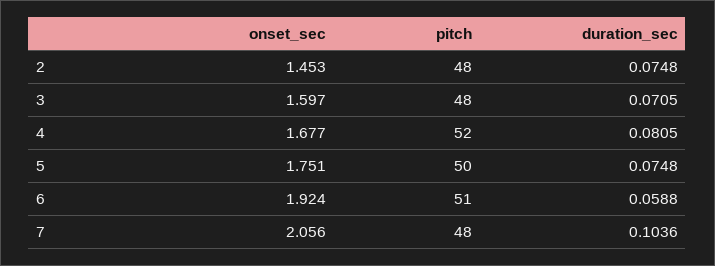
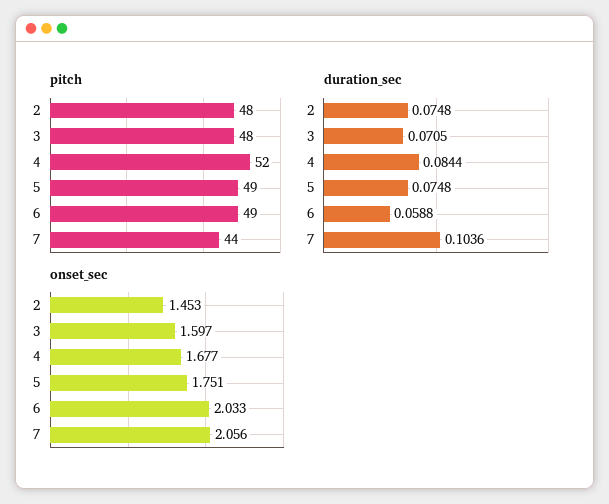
  {
    "onset_sec": {
      "2": 1.453,
      "3": 1.597,
      "4": 1.677,
      "5": 1.751,
-     "6": 1.924,
+     "6": 2.033,
      "7": 2.056
    },
    "pitch": {
      "2": 48,
      "3": 48,
      "4": 52,
-     "5": 50,
+     "5": 49,
-     "6": 51,
+     "6": 49,
-     "7": 48
+     "7": 44
    },
    "duration_sec": {
      "2": 0.0748,
      "3": 0.0705,
-     "4": 0.0805,
+     "4": 0.0844,
      "5": 0.0748,
      "6": 0.0588,
      "7": 0.1036
    }
  }

